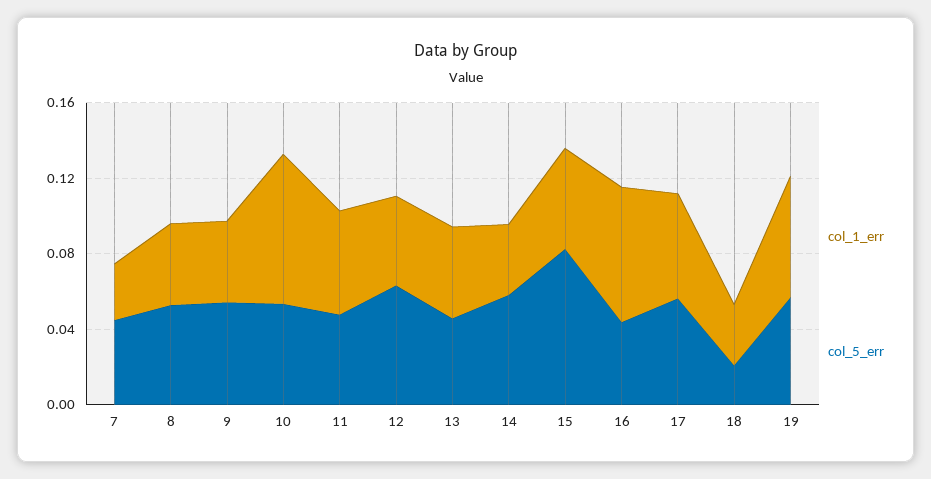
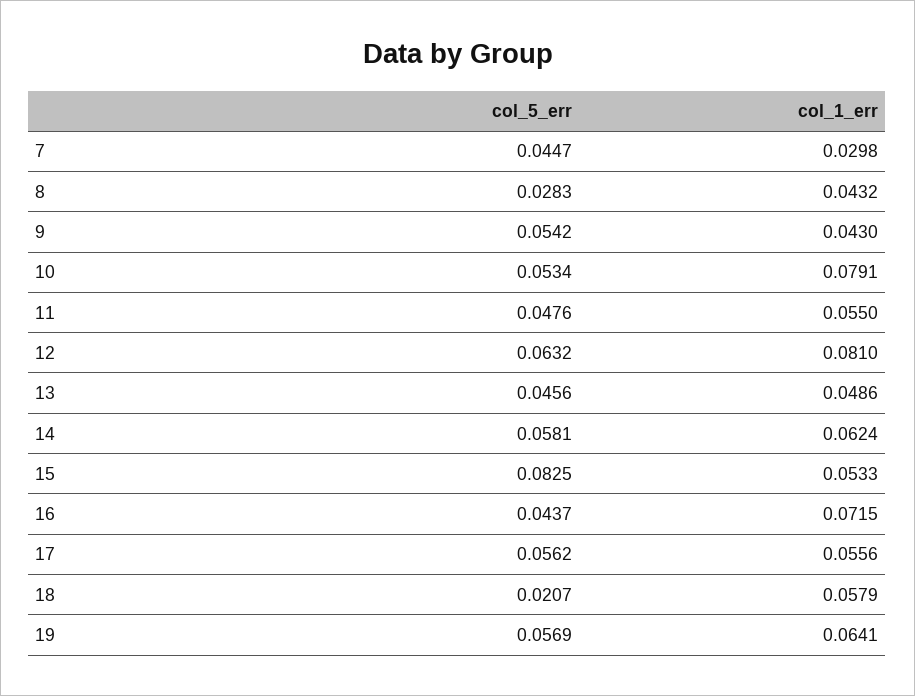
  {
    "col_1_err": {
      "7": 0.0298,
      "8": 0.0432,
      "9": 0.043,
      "10": 0.0791,
      "11": 0.055,
-     "12": 0.05,
+     "12": 0.081,
      "13": 0.0486,
-     "14": 0.04,
+     "14": 0.0624,
      "15": 0.0533,
      "16": 0.0715,
      "17": 0.0556,
-     "18": 0.03,
+     "18": 0.0579,
      "19": 0.0641
    },
    "col_5_err": {
      "7": 0.0447,
-     "8": 0.05,
+     "8": 0.0283,
      "9": 0.0542,
      "10": 0.0534,
      "11": 0.0476,
      "12": 0.0632,
      "13": 0.0456,
      "14": 0.0581,
      "15": 0.0825,
      "16": 0.0437,
      "17": 0.0562,
      "18": 0.0207,
      "19": 0.0569
    }
  }

